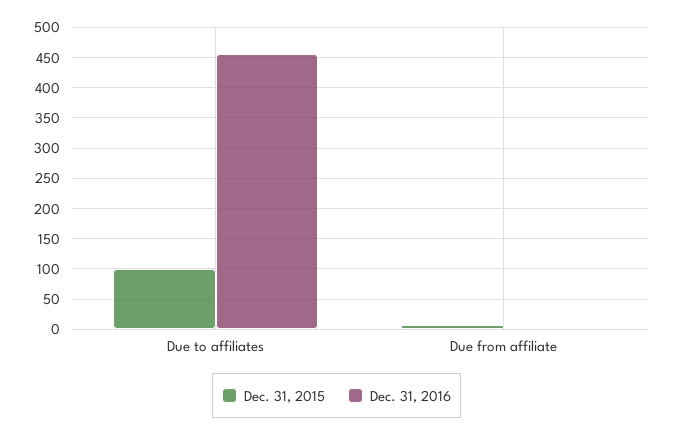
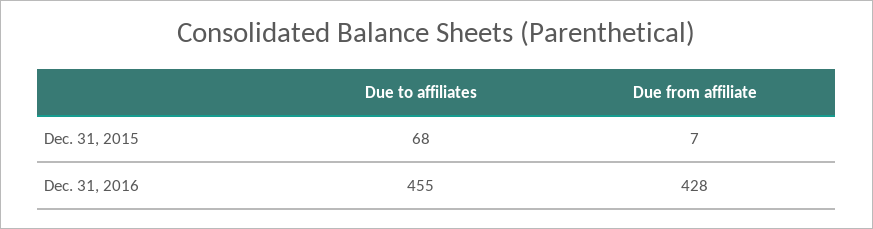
  {
    "Dec. 31, 2015": {
-     "Due to affiliates": 100,
+     "Due to affiliates": 68,
      "Due from affiliate": 7
    },
    "Dec. 31, 2016": {
      "Due to affiliates": 455,
-     "Due from affiliate": 0
+     "Due from affiliate": 428
    }
  }

